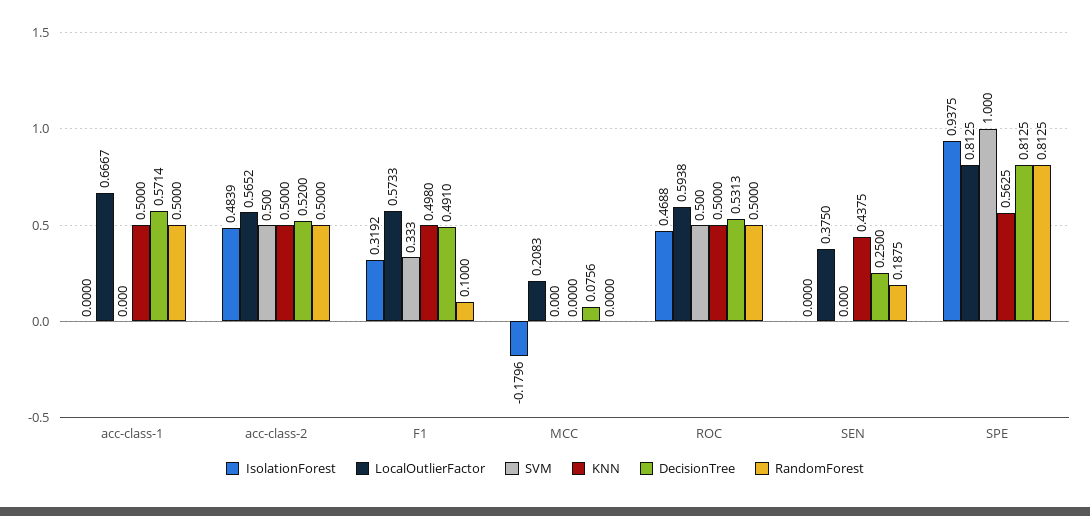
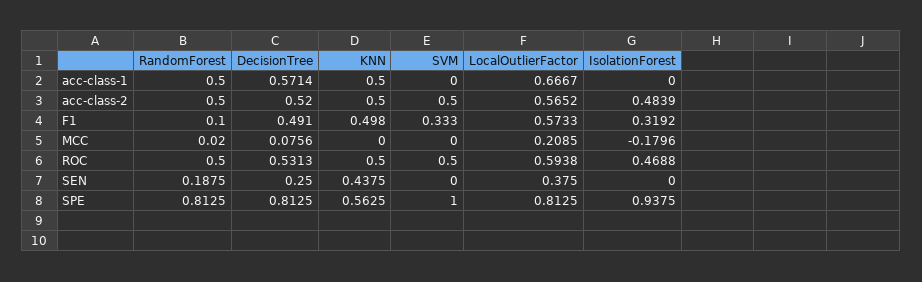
  {
    "IsolationForest": {
      "acc-class-1": 0,
      "acc-class-2": 0.4839,
      "F1": 0.3192,
      "MCC": -0.1796,
      "ROC": 0.4688,
      "SEN": 0,
      "SPE": 0.9375
    },
    "LocalOutlierFactor": {
      "acc-class-1": 0.6667,
      "acc-class-2": 0.5652,
      "F1": 0.5733,
-     "MCC": 0.2083,
+     "MCC": 0.2085,
      "ROC": 0.5938,
      "SEN": 0.375,
      "SPE": 0.8125
    },
    "SVM": {
      "acc-class-1": 0,
      "acc-class-2": 0.5,
      "F1": 0.333,
      "MCC": 0,
      "ROC": 0.5,
      "SEN": 0,
      "SPE": 1
    },
    "KNN": {
      "acc-class-1": 0.5,
      "acc-class-2": 0.5,
      "F1": 0.498,
      "MCC": 0,
      "ROC": 0.5,
      "SEN": 0.4375,
      "SPE": 0.5625
    },
    "DecisionTree": {
      "acc-class-1": 0.5714,
      "acc-class-2": 0.52,
      "F1": 0.491,
      "MCC": 0.0756,
      "ROC": 0.5313,
      "SEN": 0.25,
      "SPE": 0.8125
    },
    "RandomForest": {
      "acc-class-1": 0.5,
      "acc-class-2": 0.5,
      "F1": 0.1,
-     "MCC": 0,
+     "MCC": 0.02,
      "ROC": 0.5,
      "SEN": 0.1875,
      "SPE": 0.8125
    }
  }

